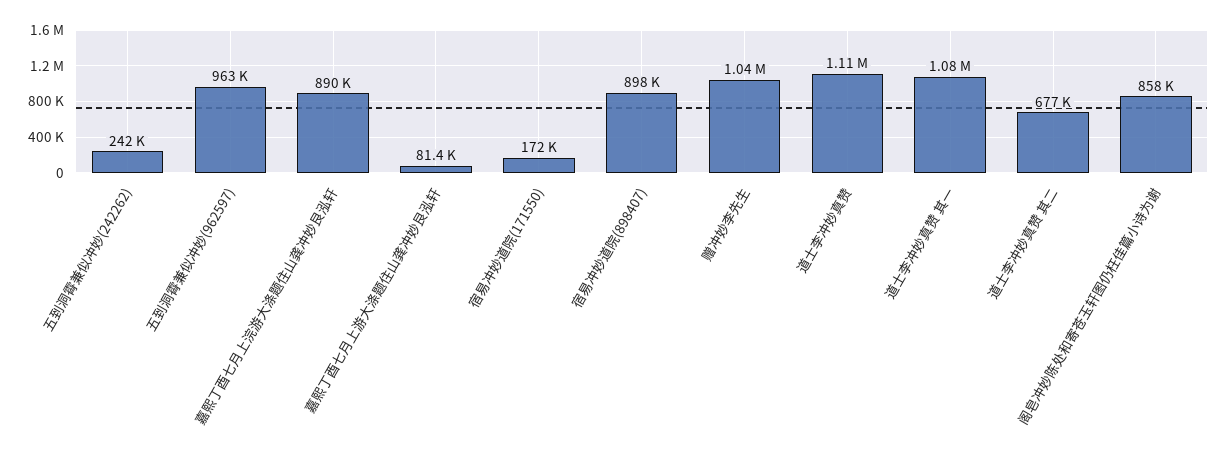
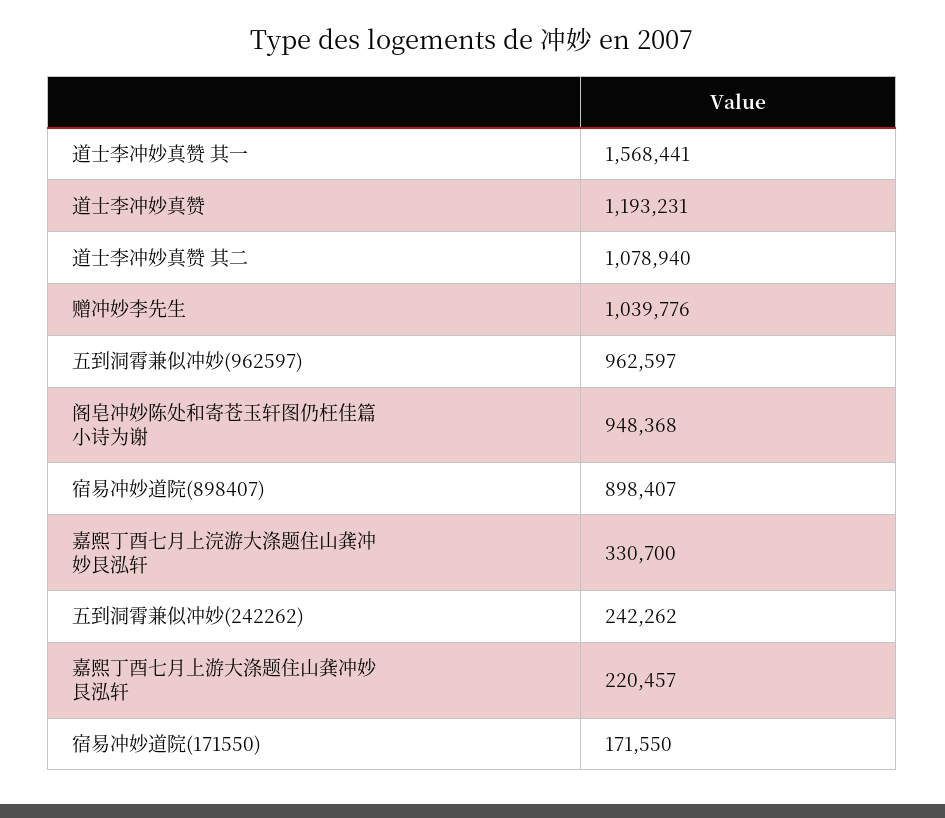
  {
    "五到洞霄兼似冲妙(242262)": 242262,
    "五到洞霄兼似冲妙(962597)": 962597,
-   "嘉熙丁酉七月上浣游大涤题住山龚冲妙艮泓轩": 890000,
+   "嘉熙丁酉七月上浣游大涤题住山龚冲妙艮泓轩": 330700,
-   "嘉熙丁酉七月上游大涤题住山龚冲妙艮泓轩": 81400,
+   "嘉熙丁酉七月上游大涤题住山龚冲妙艮泓轩": 220457,
    "宿易冲妙道院(171550)": 171550,
    "宿易冲妙道院(898407)": 898407,
    "赠冲妙李先生": 1039776,
-   "道士李冲妙真赞": 1110000,
+   "道士李冲妙真赞": 1193231,
-   "道士李冲妙真赞 其一": 1080000,
+   "道士李冲妙真赞 其一": 1568441,
-   "道士李冲妙真赞 其二": 677000,
+   "道士李冲妙真赞 其二": 1078940,
-   "阁皂冲妙陈处和寄苍玉轩图仍枉佳篇小诗为谢": 858000
+   "阁皂冲妙陈处和寄苍玉轩图仍枉佳篇小诗为谢": 948368
  }

